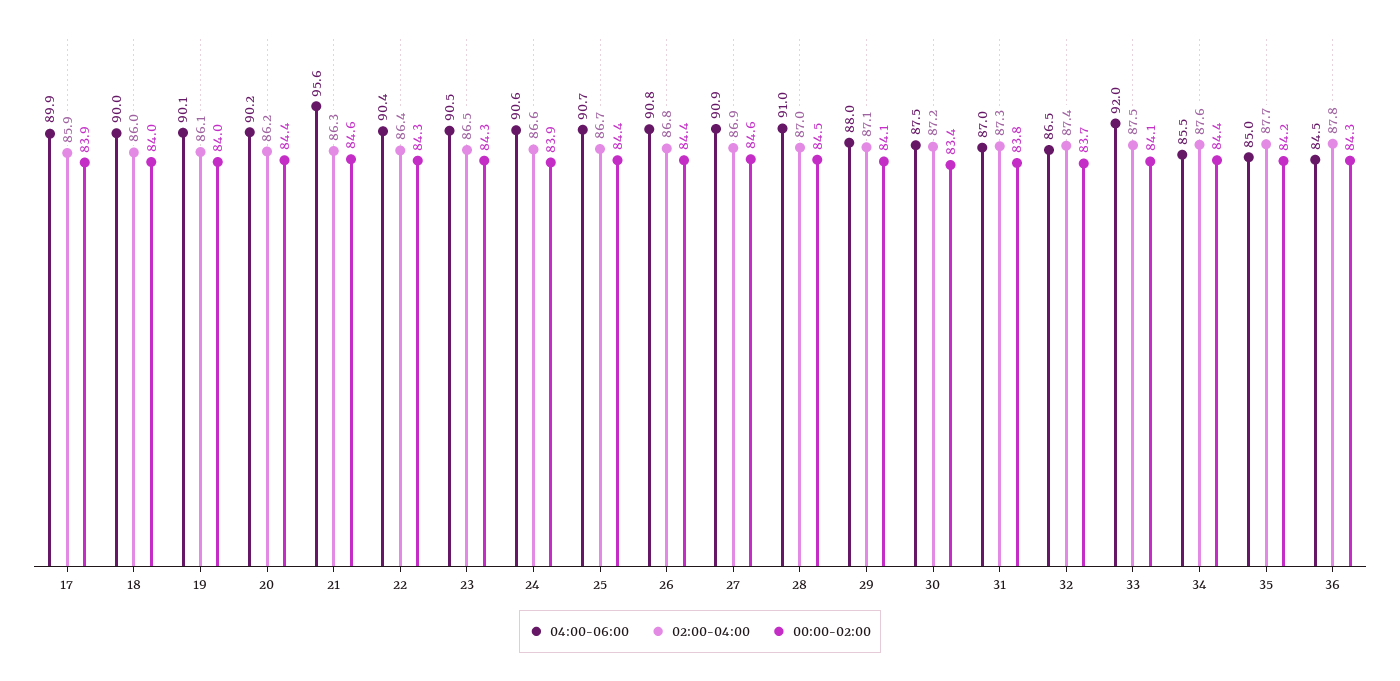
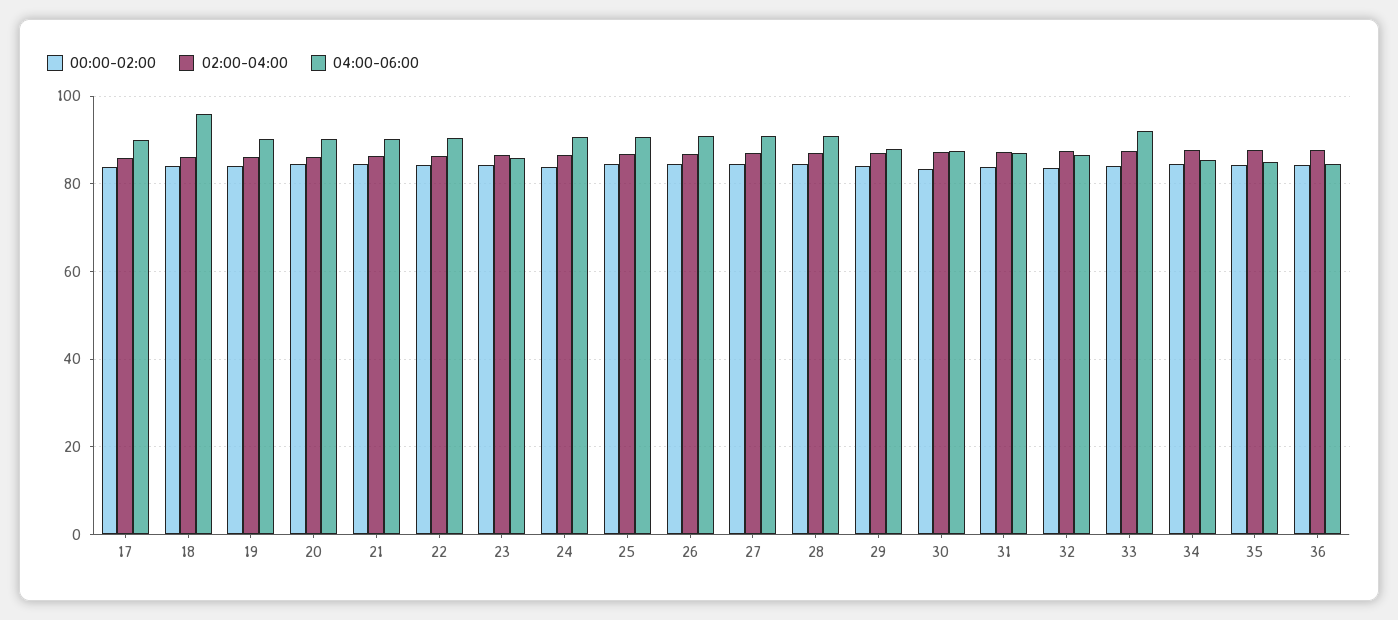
  {
    "04:00-06:00": {
      "17": 89.9,
-     "18": 90,
+     "18": 96,
      "19": 90.1,
      "20": 90.2,
-     "21": 95.6,
+     "21": 90,
      "22": 90.4,
-     "23": 90.5,
+     "23": 86,
      "24": 90.6,
      "25": 90.7,
      "26": 90.8,
      "27": 90.9,
      "28": 91,
      "29": 88,
      "30": 87.5,
      "31": 87,
      "32": 86.5,
      "33": 92,
      "34": 85.5,
      "35": 85,
      "36": 84.5
    },
    "02:00-04:00": {
      "17": 85.9,
      "18": 86,
      "19": 86.1,
      "20": 86.2,
      "21": 86.3,
      "22": 86.4,
      "23": 86.5,
      "24": 86.6,
      "25": 86.7,
      "26": 86.8,
      "27": 86.9,
      "28": 87,
      "29": 87.1,
      "30": 87.2,
      "31": 87.3,
      "32": 87.4,
      "33": 87.5,
      "34": 87.6,
      "35": 87.7,
      "36": 87.8
    },
    "00:00-02:00": {
      "17": 83.9,
      "18": 84,
      "19": 84,
      "20": 84.4,
      "21": 84.6,
      "22": 84.3,
      "23": 84.3,
      "24": 83.9,
      "25": 84.4,
      "26": 84.4,
      "27": 84.6,
      "28": 84.5,
      "29": 84.1,
      "30": 83.4,
      "31": 83.8,
      "32": 83.7,
      "33": 84.1,
      "34": 84.4,
      "35": 84.2,
      "36": 84.3
    }
  }

